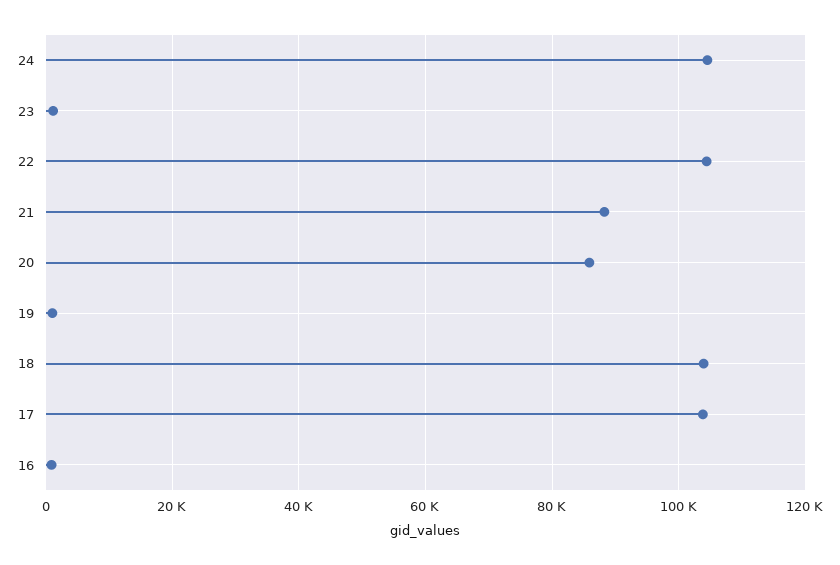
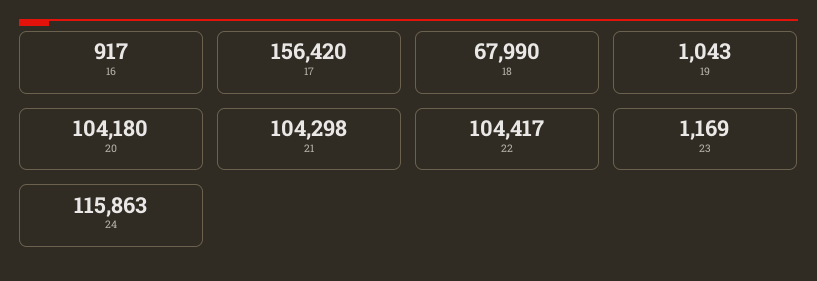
  {
-   "24": 104000,
+   "24": 115863,
    "23": 1169,
    "22": 104417,
-   "21": 88000,
+   "21": 104298,
-   "20": 86000,
+   "20": 104180,
    "19": 1043,
-   "18": 104000,
+   "18": 67990,
-   "17": 104000,
+   "17": 156420,
    "16": 917
  }

